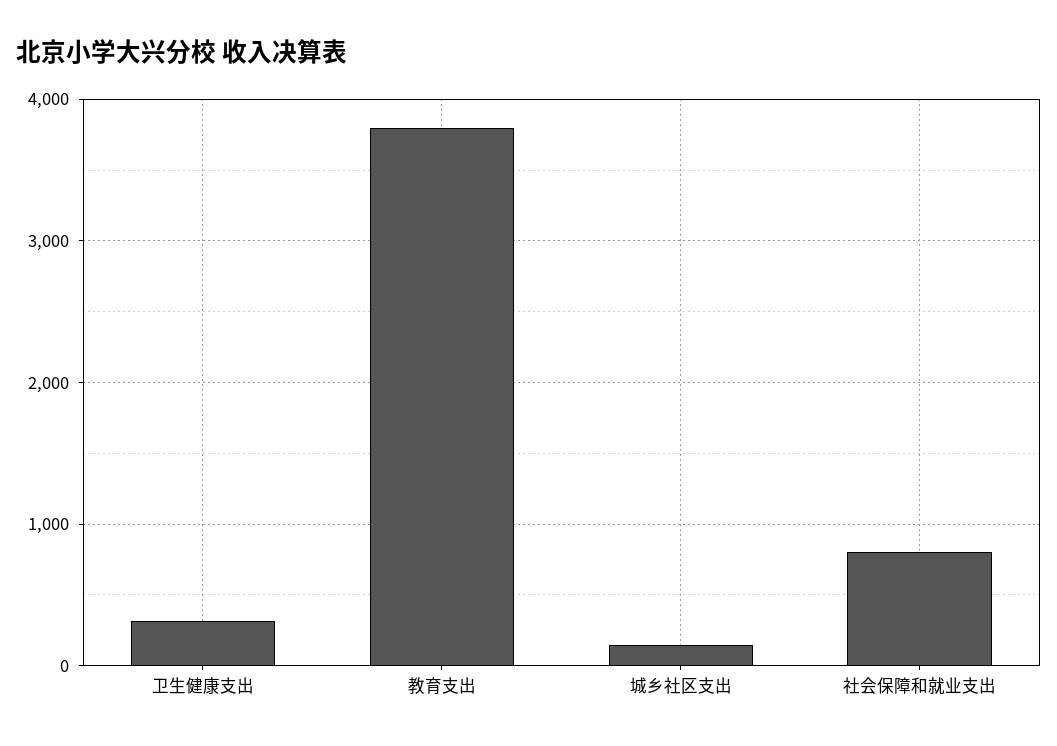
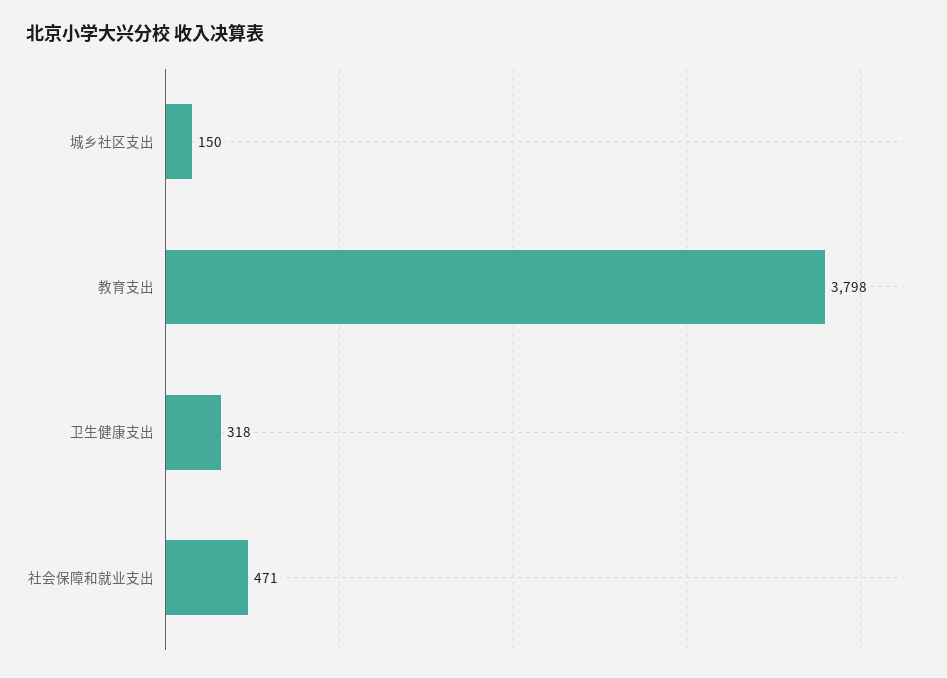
  {
    "卫生健康支出": 318,
    "教育支出": 3798,
    "城乡社区支出": 150,
-   "社会保障和就业支出": 800
+   "社会保障和就业支出": 471
  }

